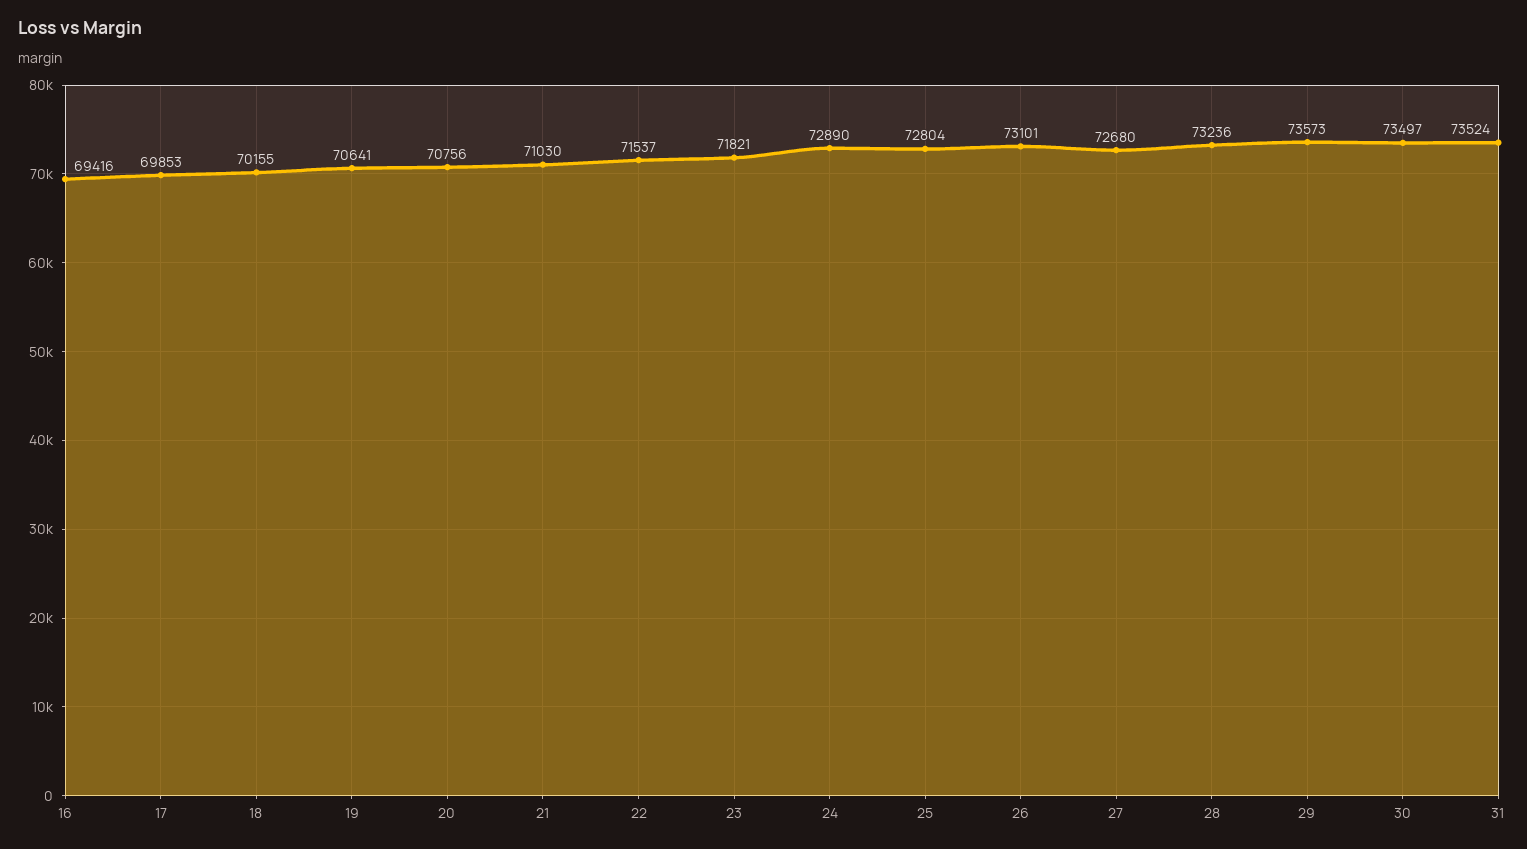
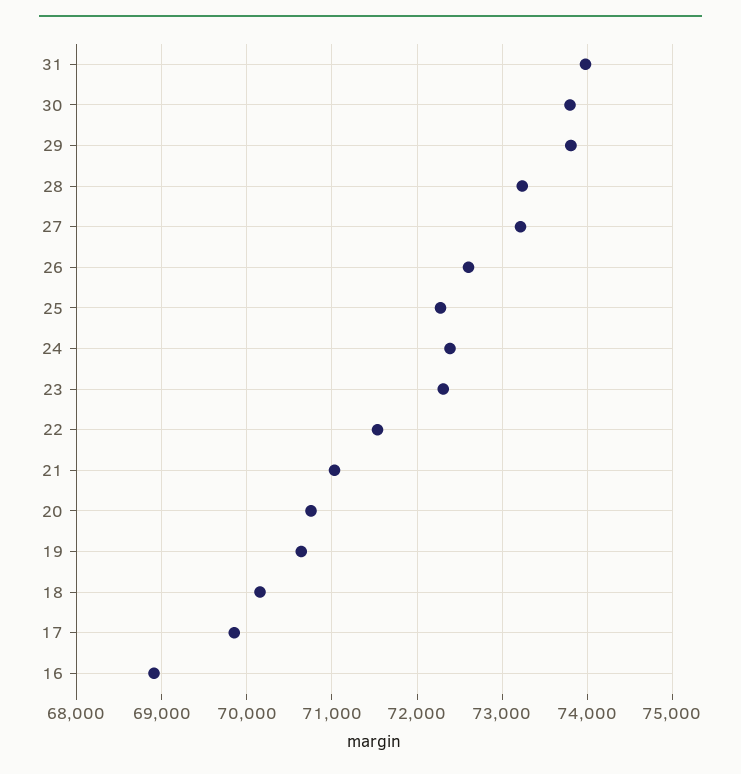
  {
-   "16": 69416,
+   "16": 68900,
    "17": 69853,
    "18": 70155,
    "19": 70641,
    "20": 70756,
    "21": 71030,
    "22": 71537,
-   "23": 71821,
+   "23": 72300,
-   "24": 72890,
+   "24": 72400,
-   "25": 72804,
+   "25": 72300,
-   "26": 73101,
+   "26": 72600,
-   "27": 72680,
+   "27": 73200,
    "28": 73236,
-   "29": 73573,
+   "29": 73800,
-   "30": 73497,
+   "30": 73800,
-   "31": 73524
+   "31": 74000
  }

